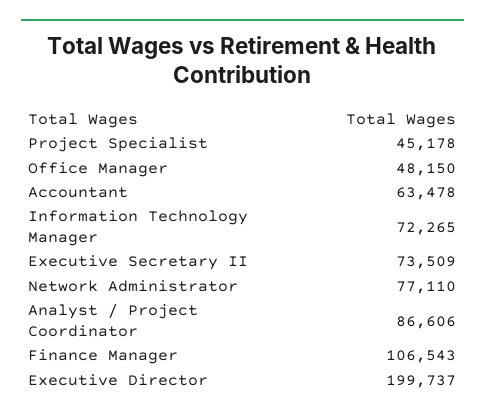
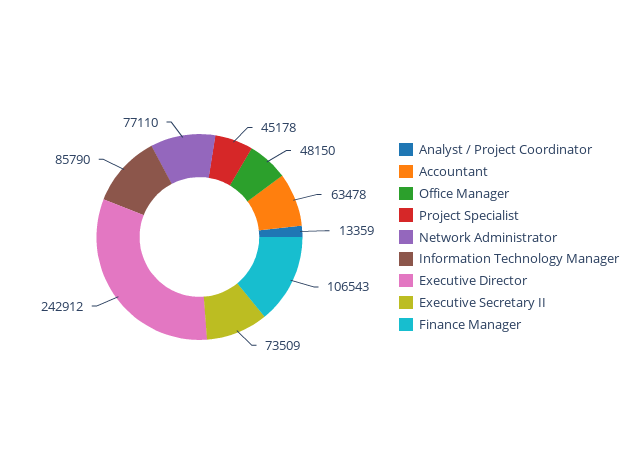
  {
    "Project Specialist": 45178,
    "Office Manager": 48150,
    "Accountant": 63478,
-   "Information Technology Manager": 72265,
+   "Information Technology Manager": 85790,
    "Executive Secretary II": 73509,
    "Network Administrator": 77110,
-   "Analyst / Project Coordinator": 86606,
+   "Analyst / Project Coordinator": 13359,
    "Finance Manager": 106543,
-   "Executive Director": 199737
+   "Executive Director": 242912
  }

